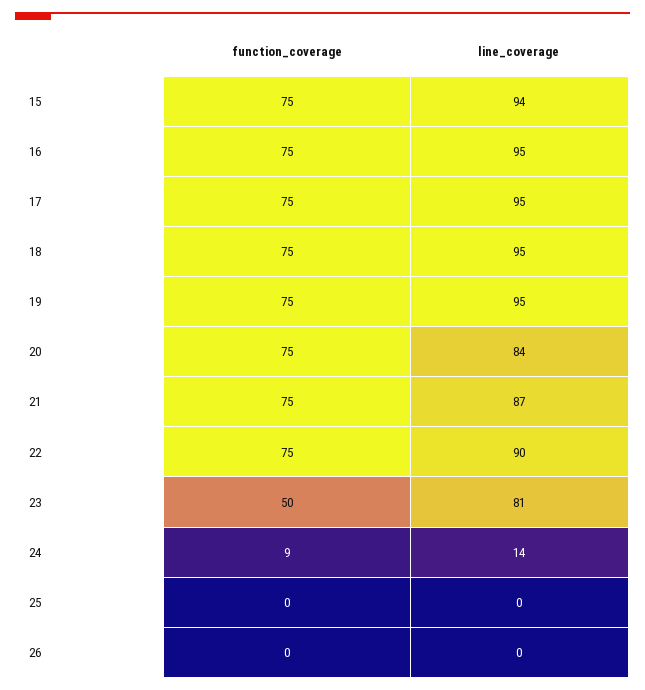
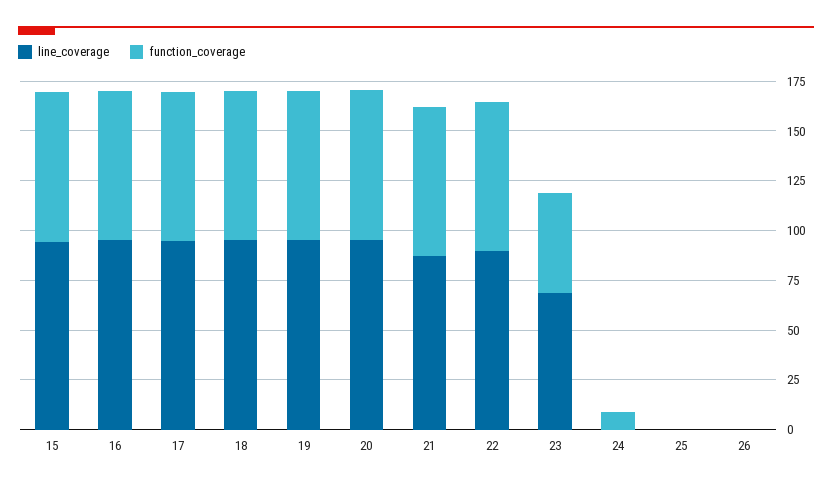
  {
    "function_coverage": {
      "15": 75,
      "16": 75,
      "17": 75,
      "18": 75,
      "19": 75,
      "20": 75,
      "21": 75,
      "22": 75,
      "23": 50,
      "24": 9,
      "25": 0,
      "26": 0
    },
    "line_coverage": {
      "15": 94,
      "16": 95,
      "17": 95,
      "18": 95,
      "19": 95,
-     "20": 84,
+     "20": 95,
      "21": 87,
      "22": 90,
-     "23": 81,
+     "23": 70,
-     "24": 14,
+     "24": 0,
      "25": 0,
      "26": 0
    }
  }

